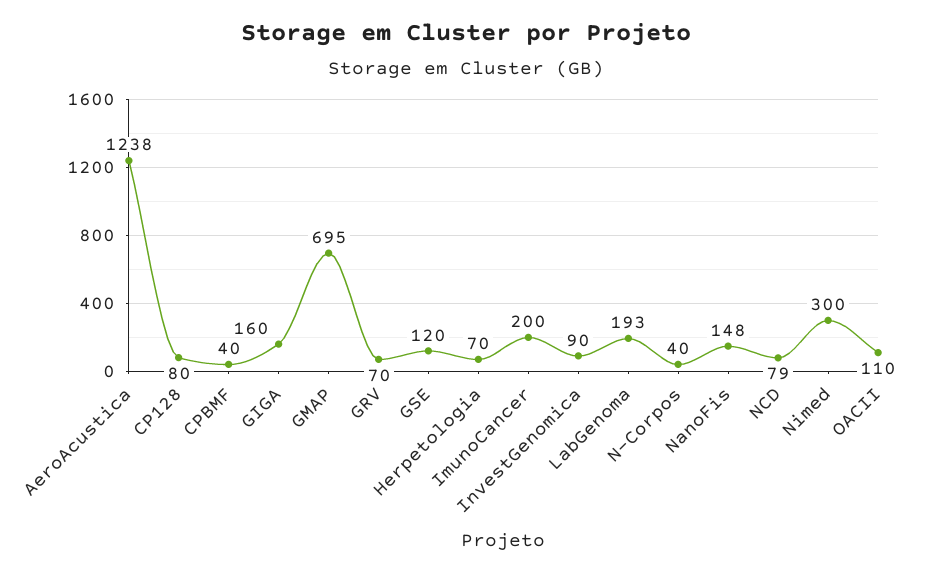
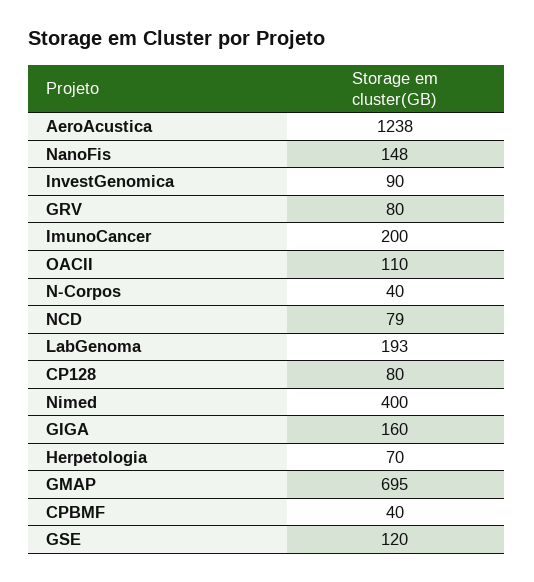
  {
    "AeroAcustica": 1238,
    "CP128": 80,
    "CPBMF": 40,
    "GIGA": 160,
    "GMAP": 695,
-   "GRV": 70,
+   "GRV": 80,
    "GSE": 120,
    "Herpetologia": 70,
    "ImunoCancer": 200,
    "InvestGenomica": 90,
    "LabGenoma": 193,
    "N-Corpos": 40,
    "NanoFis": 148,
    "NCD": 79,
-   "Nimed": 300,
+   "Nimed": 400,
    "OACII": 110
  }

